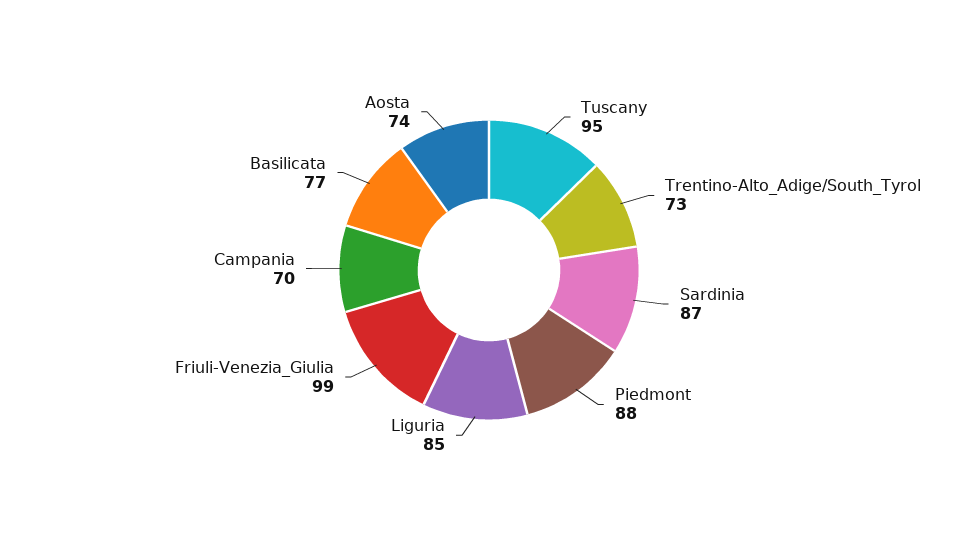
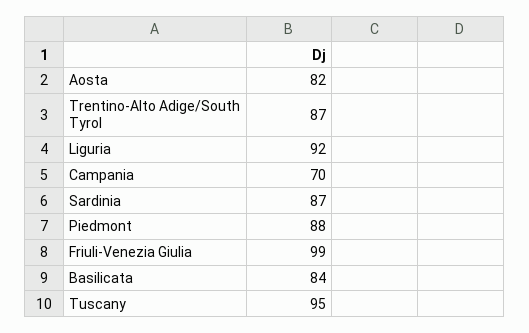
  {
    "Tuscany": 95,
-   "Trentino-Alto_Adige/South_Tyrol": 73,
+   "Trentino-Alto_Adige/South_Tyrol": 87,
    "Sardinia": 87,
    "Piedmont": 88,
-   "Liguria": 85,
+   "Liguria": 92,
    "Friuli-Venezia_Giulia": 99,
    "Campania": 70,
-   "Basilicata": 77,
+   "Basilicata": 84,
-   "Aosta": 74
+   "Aosta": 82
  }

